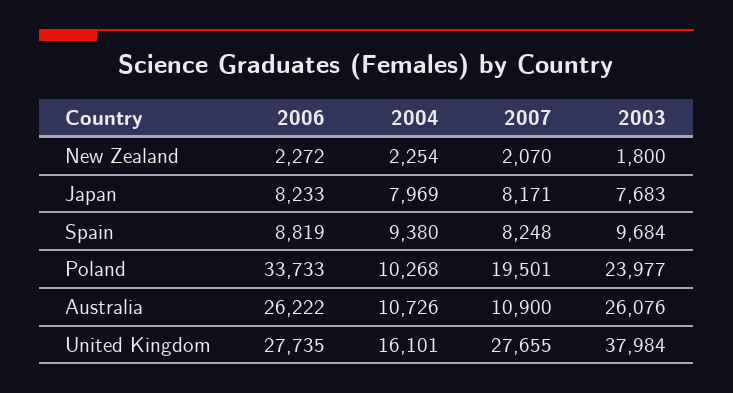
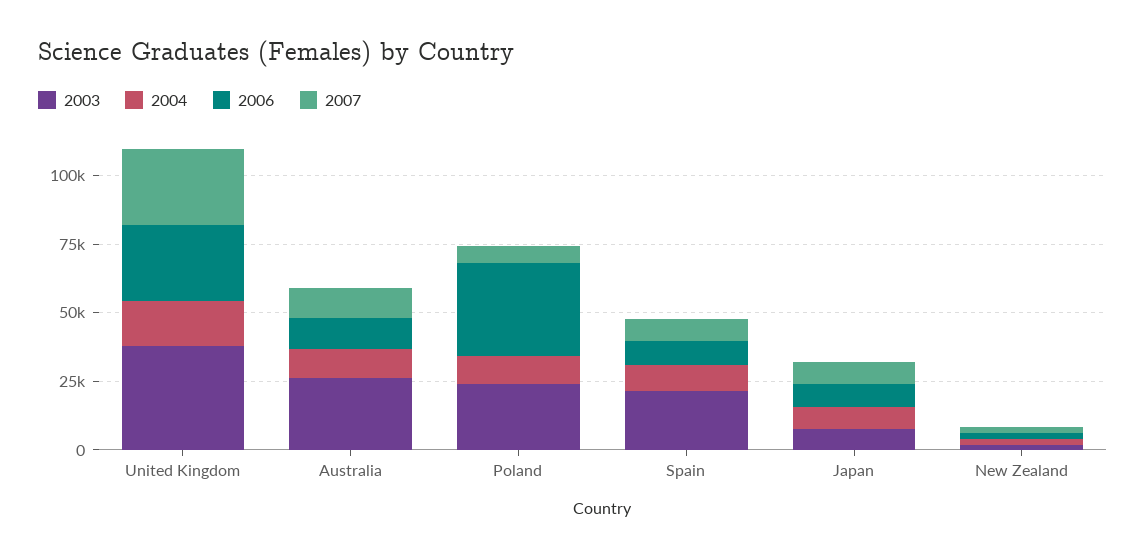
  {
    "2006": {
      "New Zealand": 2272,
      "Japan": 8233,
      "Spain": 8819,
      "Poland": 33733,
-     "Australia": 26222,
+     "Australia": 10000,
      "United Kingdom": 27735
    },
    "2004": {
      "New Zealand": 2254,
      "Japan": 7969,
      "Spain": 9380,
      "Poland": 10268,
      "Australia": 10726,
      "United Kingdom": 16101
    },
    "2007": {
      "New Zealand": 2070,
      "Japan": 8171,
      "Spain": 8248,
-     "Poland": 19501,
+     "Poland": 5000,
      "Australia": 10900,
      "United Kingdom": 27655
    },
    "2003": {
      "New Zealand": 1800,
      "Japan": 7683,
-     "Spain": 9684,
+     "Spain": 20000,
      "Poland": 23977,
      "Australia": 26076,
      "United Kingdom": 37984
    }
  }

